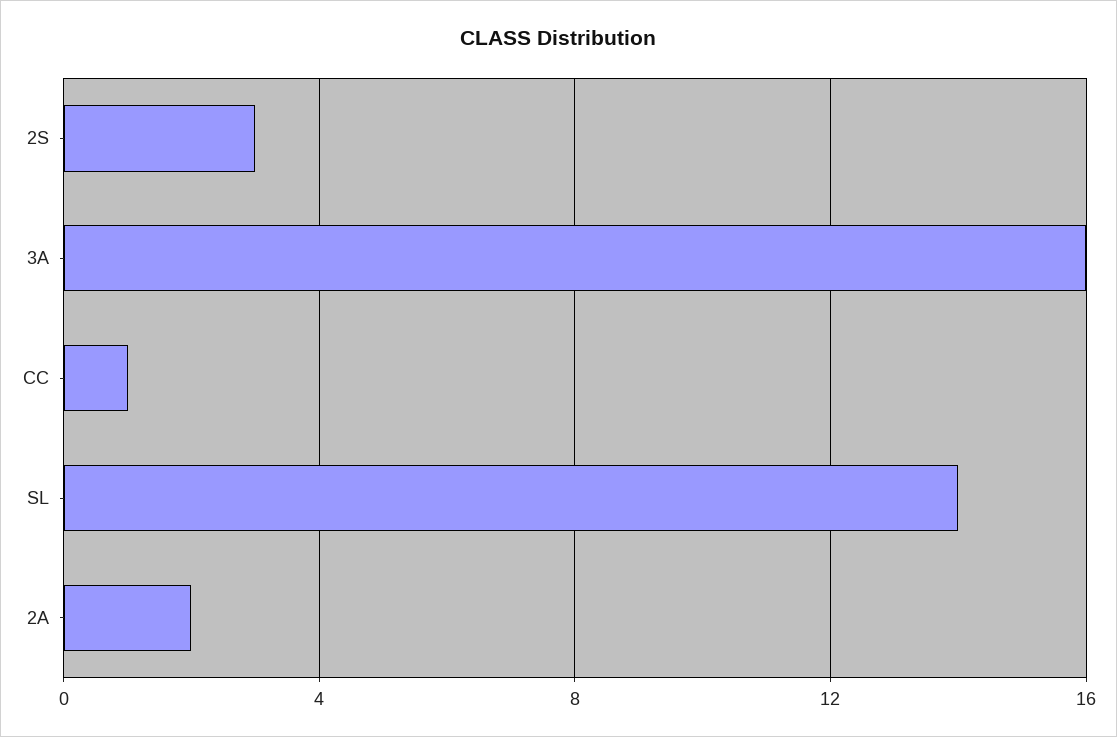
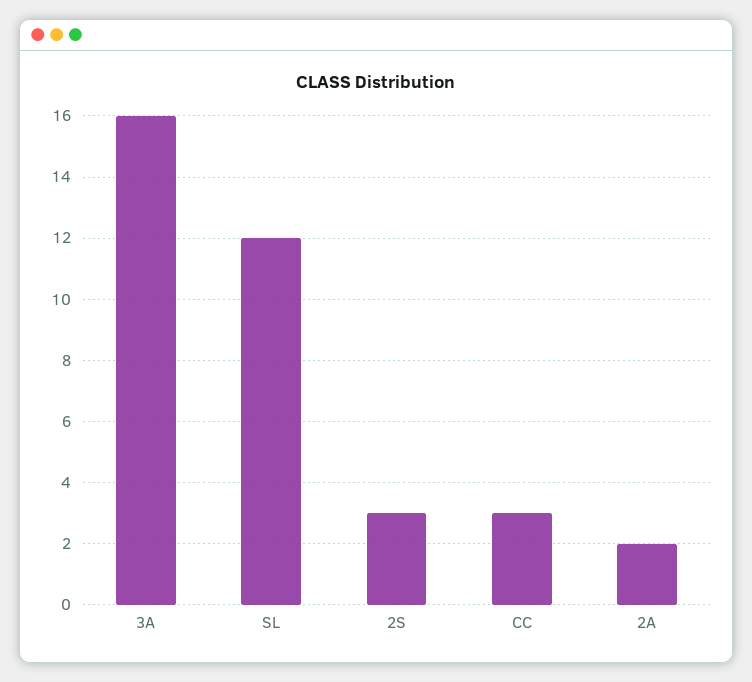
  {
    "2S": 3,
    "3A": 16,
-   "CC": 1,
+   "CC": 3,
-   "SL": 14,
+   "SL": 12,
    "2A": 2
  }

